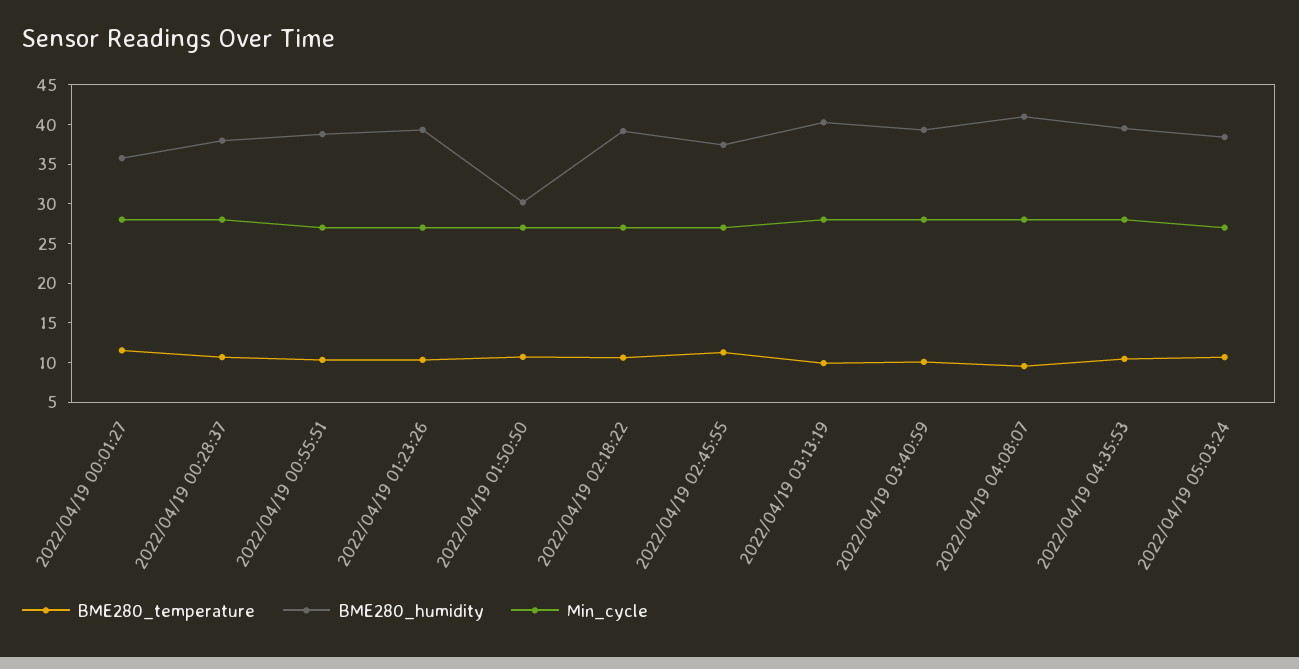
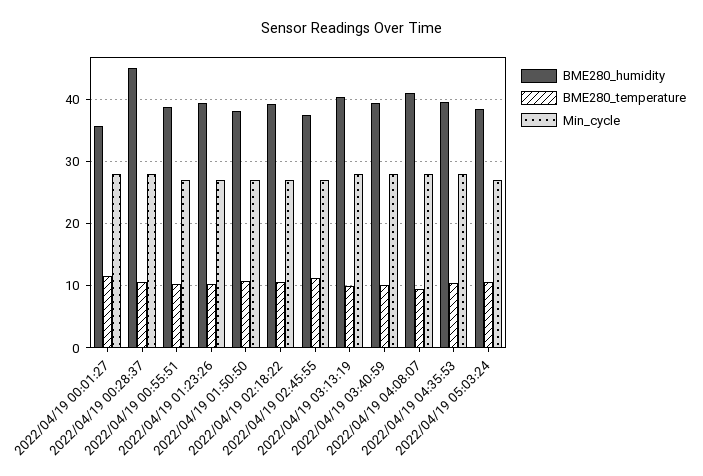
  {
    "BME280_temperature": {
      "2022/04/19 00:01:27": 12,
      "2022/04/19 00:28:37": 11,
      "2022/04/19 00:55:51": 10,
      "2022/04/19 01:23:26": 10,
      "2022/04/19 01:50:50": 11,
      "2022/04/19 02:18:22": 11,
      "2022/04/19 02:45:55": 11,
      "2022/04/19 03:13:19": 10,
      "2022/04/19 03:40:59": 10,
      "2022/04/19 04:08:07": 10,
      "2022/04/19 04:35:53": 10,
      "2022/04/19 05:03:24": 11
    },
    "BME280_humidity": {
      "2022/04/19 00:01:27": 36,
-     "2022/04/19 00:28:37": 37.5,
+     "2022/04/19 00:28:37": 45,
      "2022/04/19 00:55:51": 39,
      "2022/04/19 01:23:26": 39,
-     "2022/04/19 01:50:50": 30,
+     "2022/04/19 01:50:50": 38,
      "2022/04/19 02:18:22": 39,
      "2022/04/19 02:45:55": 37,
      "2022/04/19 03:13:19": 40,
      "2022/04/19 03:40:59": 39,
      "2022/04/19 04:08:07": 41,
      "2022/04/19 04:35:53": 40,
      "2022/04/19 05:03:24": 38
    },
    "Min_cycle": {
      "2022/04/19 00:01:27": 28,
      "2022/04/19 00:28:37": 28,
      "2022/04/19 00:55:51": 27,
      "2022/04/19 01:23:26": 27,
      "2022/04/19 01:50:50": 27,
      "2022/04/19 02:18:22": 27,
      "2022/04/19 02:45:55": 27,
      "2022/04/19 03:13:19": 28,
      "2022/04/19 03:40:59": 28,
      "2022/04/19 04:08:07": 28,
      "2022/04/19 04:35:53": 28,
      "2022/04/19 05:03:24": 27
    }
  }

